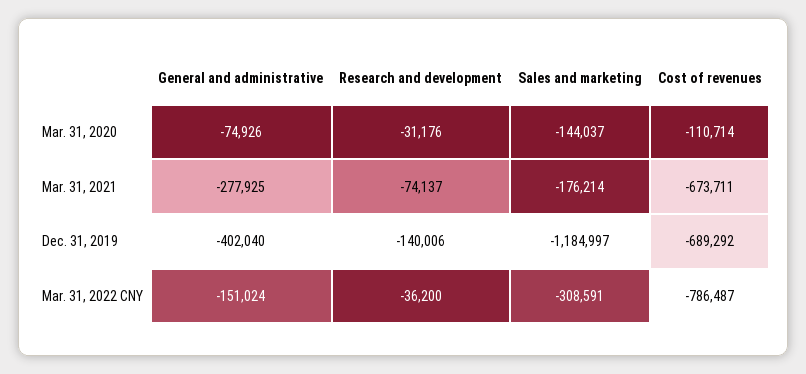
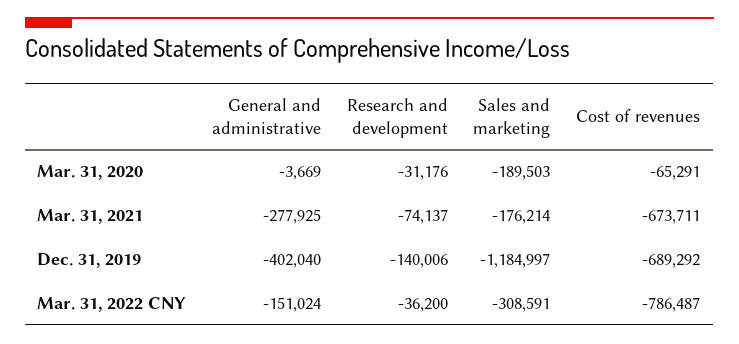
  {
    "General and administrative": {
-     "Mar. 31, 2020": -74926,
+     "Mar. 31, 2020": -3669,
      "Mar. 31, 2021": -277925,
      "Dec. 31, 2019": -402040,
      "Mar. 31, 2022 CNY": -151024
    },
    "Research and development": {
      "Mar. 31, 2020": -31176,
      "Mar. 31, 2021": -74137,
      "Dec. 31, 2019": -140006,
      "Mar. 31, 2022 CNY": -36200
    },
    "Sales and marketing": {
-     "Mar. 31, 2020": -144037,
+     "Mar. 31, 2020": -189503,
      "Mar. 31, 2021": -176214,
      "Dec. 31, 2019": -1184997,
      "Mar. 31, 2022 CNY": -308591
    },
    "Cost of revenues": {
-     "Mar. 31, 2020": -110714,
+     "Mar. 31, 2020": -65291,
      "Mar. 31, 2021": -673711,
      "Dec. 31, 2019": -689292,
      "Mar. 31, 2022 CNY": -786487
    }
  }

